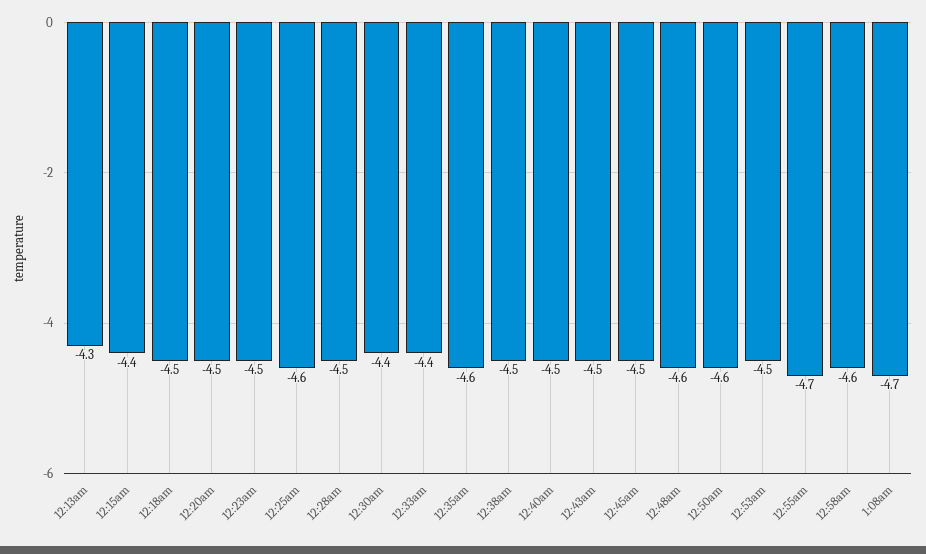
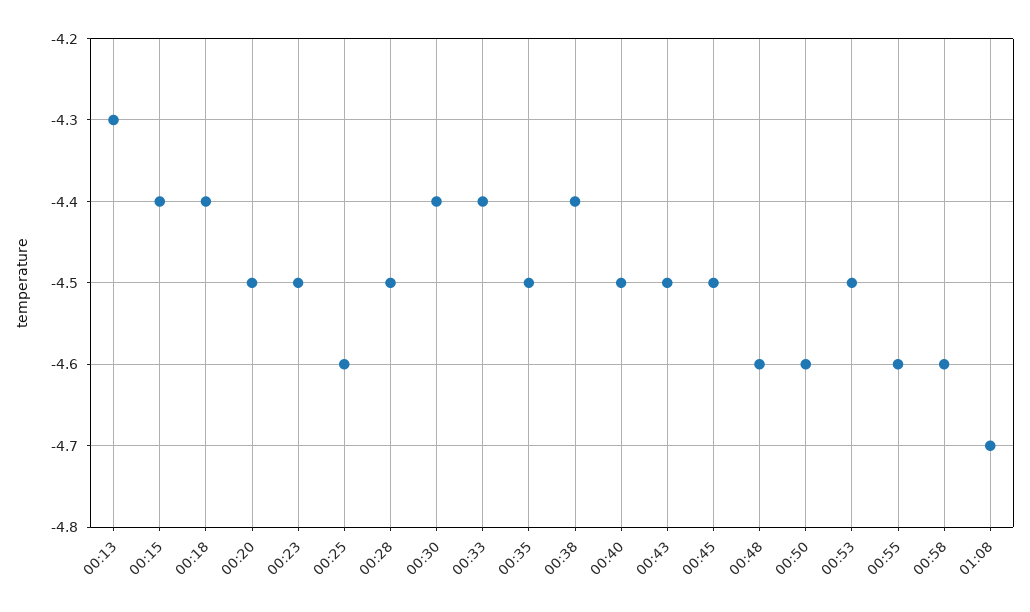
  {
    "12:13am": -4.3,
    "12:15am": -4.4,
-   "12:18am": -4.5,
+   "12:18am": -4.4,
    "12:20am": -4.5,
    "12:23am": -4.5,
    "12:25am": -4.6,
    "12:28am": -4.5,
    "12:30am": -4.4,
    "12:33am": -4.4,
-   "12:35am": -4.6,
+   "12:35am": -4.5,
-   "12:38am": -4.5,
+   "12:38am": -4.4,
    "12:40am": -4.5,
    "12:43am": -4.5,
    "12:45am": -4.5,
    "12:48am": -4.6,
    "12:50am": -4.6,
    "12:53am": -4.5,
-   "12:55am": -4.7,
+   "12:55am": -4.6,
    "12:58am": -4.6,
    "1:08am": -4.7
  }

